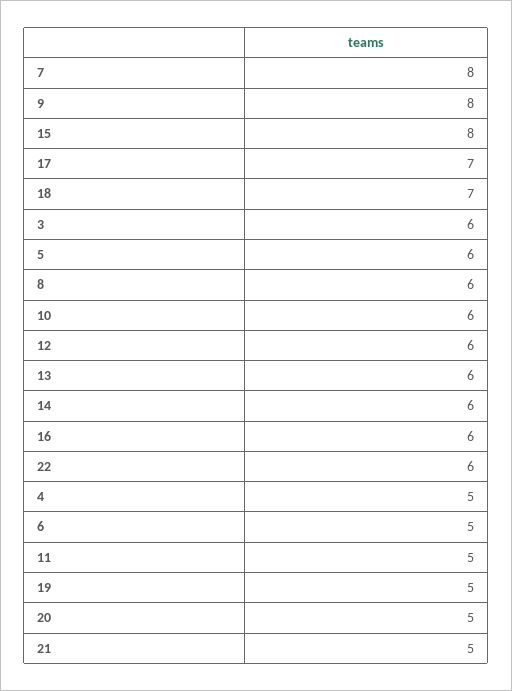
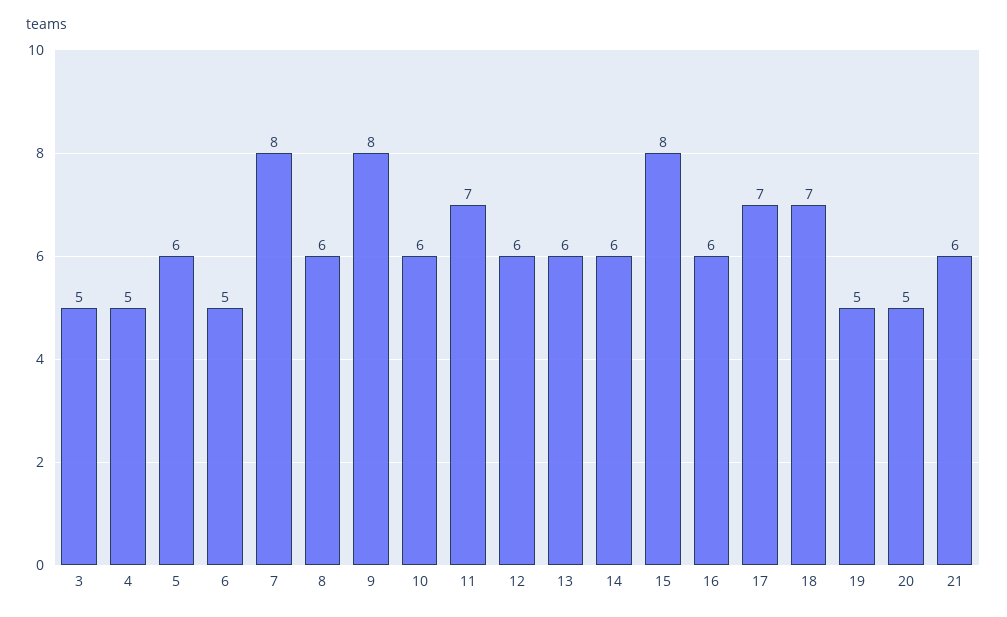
  {
    "7": 8,
    "9": 8,
    "15": 8,
    "17": 7,
    "18": 7,
-   "3": 6,
+   "3": 5,
    "5": 6,
    "8": 6,
    "10": 6,
    "12": 6,
    "13": 6,
    "14": 6,
    "16": 6,
-   "22": 6,
    "4": 5,
    "6": 5,
-   "11": 5,
+   "11": 7,
    "19": 5,
    "20": 5,
-   "21": 5
+   "21": 6
  }

